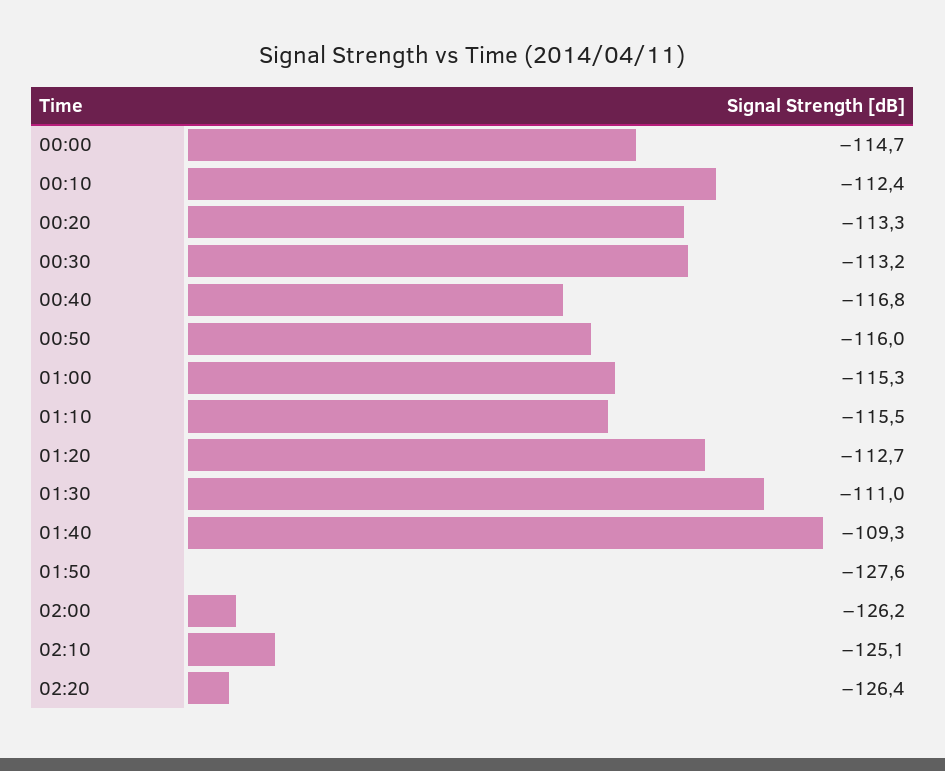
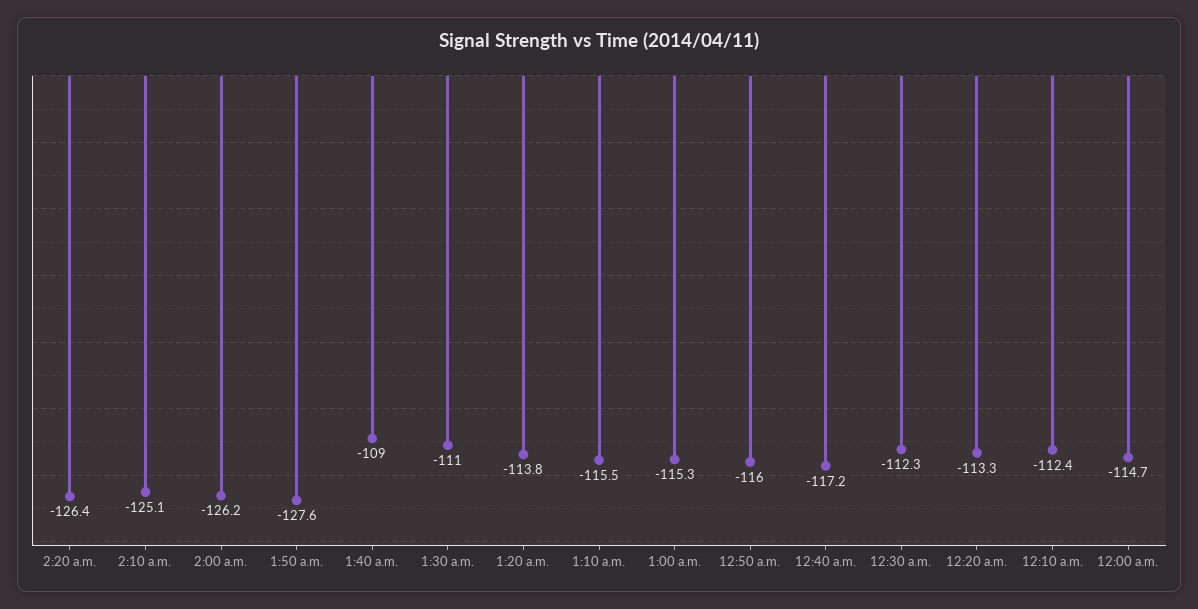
  {
    "00:00": -114.7,
    "00:10": -112.4,
    "00:20": -113.3,
-   "00:30": -113.2,
+   "00:30": -112.3,
-   "00:40": -116.8,
+   "00:40": -117.2,
    "00:50": -116,
    "01:00": -115.3,
    "01:10": -115.5,
-   "01:20": -112.7,
+   "01:20": -113.8,
    "01:30": -111,
-   "01:40": -109.3,
+   "01:40": -109,
    "01:50": -127.6,
    "02:00": -126.2,
    "02:10": -125.1,
    "02:20": -126.4
  }

